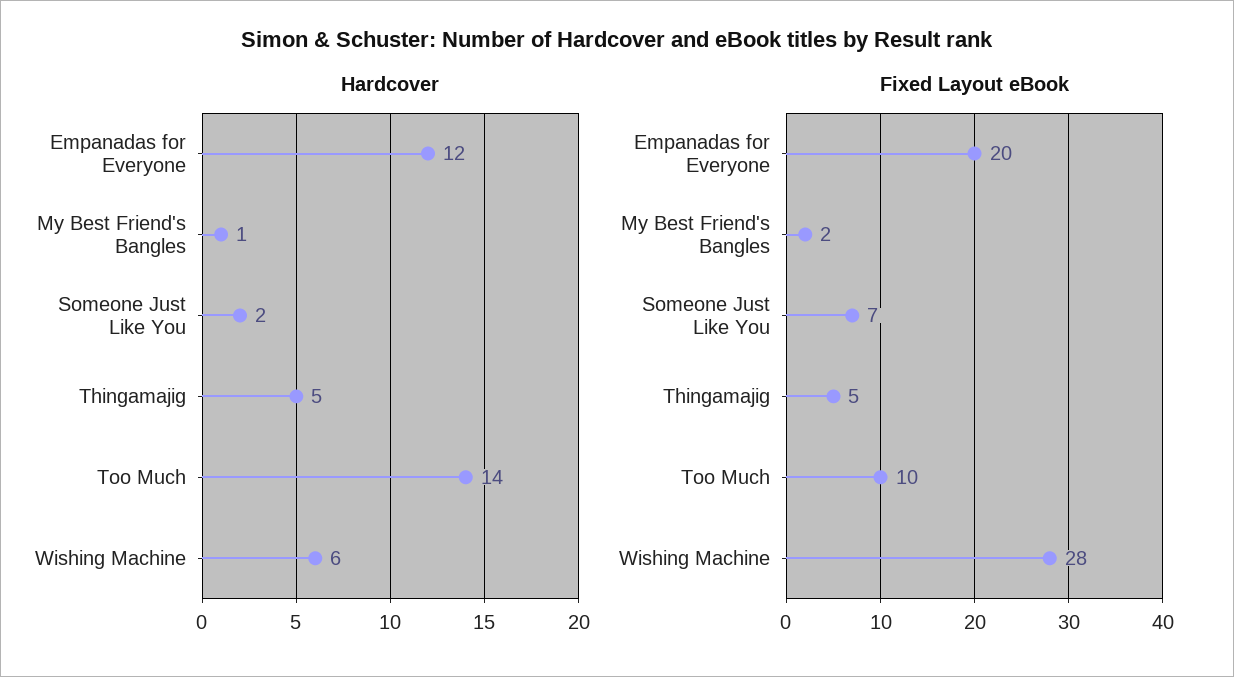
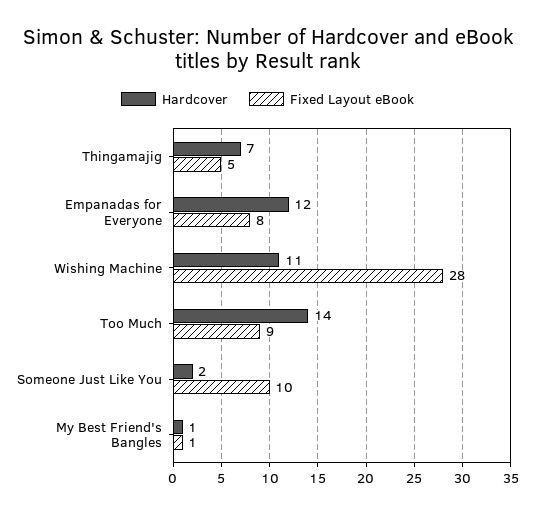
  {
    "Hardcover": {
      "Empanadas for Everyone": 12,
      "My Best Friend's Bangles": 1,
      "Someone Just Like You": 2,
-     "Thingamajig": 5,
+     "Thingamajig": 7,
      "Too Much": 14,
-     "Wishing Machine": 6
+     "Wishing Machine": 11
    },
    "Fixed Layout eBook": {
-     "Empanadas for Everyone": 20,
+     "Empanadas for Everyone": 8,
-     "My Best Friend's Bangles": 2,
+     "My Best Friend's Bangles": 1,
-     "Someone Just Like You": 7,
+     "Someone Just Like You": 10,
      "Thingamajig": 5,
-     "Too Much": 10,
+     "Too Much": 9,
      "Wishing Machine": 28
    }
  }

